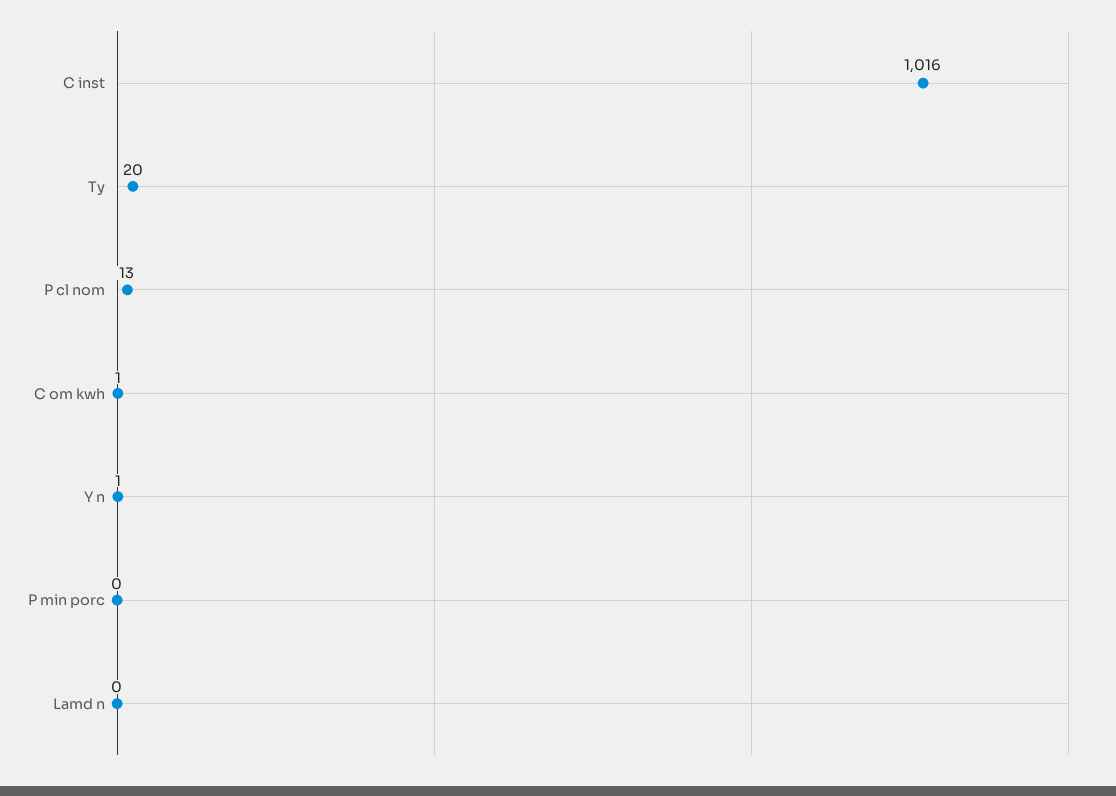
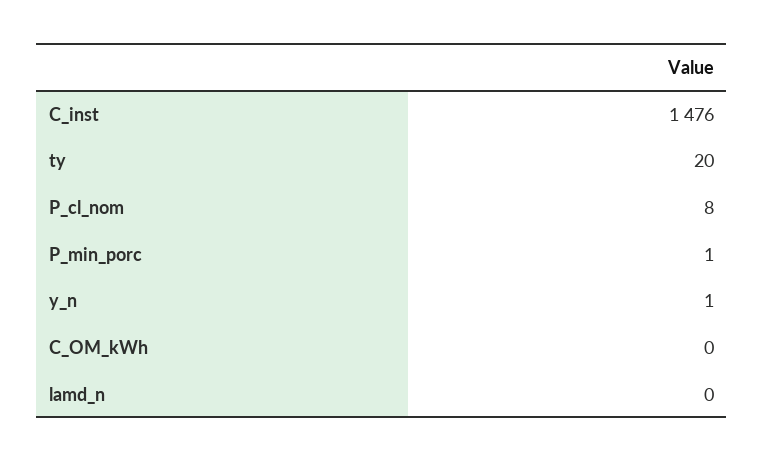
  {
-   "C inst": 1016,
+   "C inst": 1476,
    "Ty": 20,
-   "P cl nom": 13,
+   "P cl nom": 8,
-   "C om kwh": 1,
+   "C om kwh": 0,
    "Y n": 1,
-   "P min porc": 0,
+   "P min porc": 1,
    "Lamd n": 0
  }

